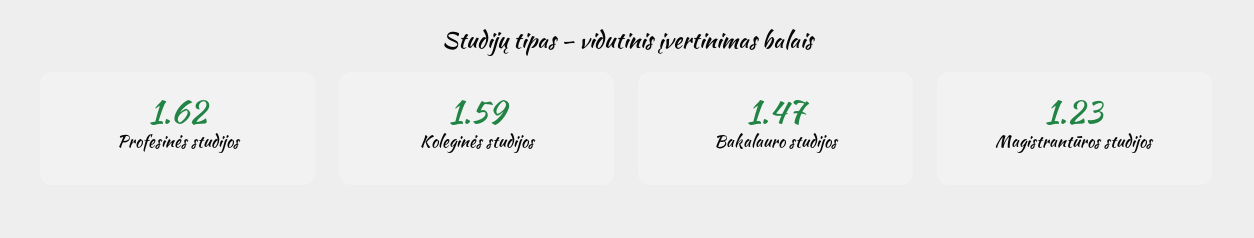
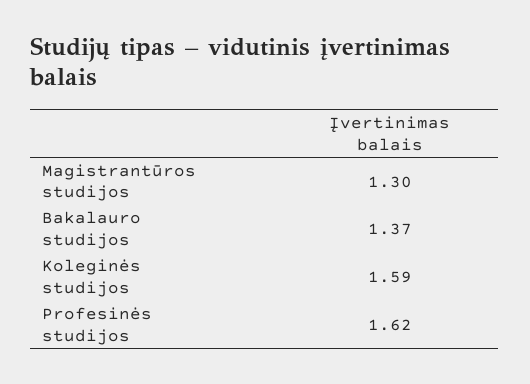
  {
    "Profesinės studijos": 1.62,
    "Koleginės studijos": 1.59,
-   "Bakalauro studijos": 1.47,
+   "Bakalauro studijos": 1.37,
-   "Magistrantūros studijos": 1.23
+   "Magistrantūros studijos": 1.3
  }

